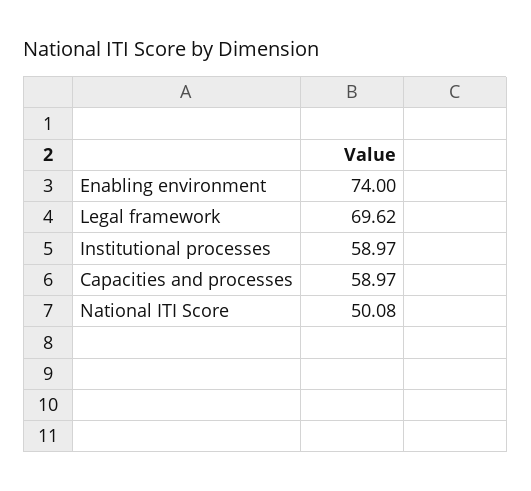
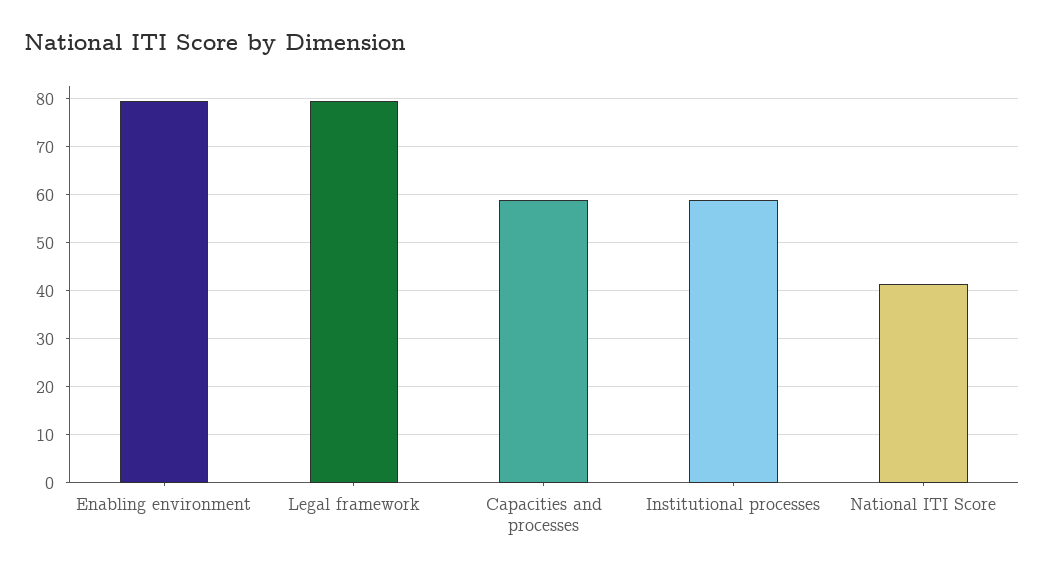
  {
-   "Enabling environment": 74,
+   "Enabling environment": 80,
-   "Legal framework": 69.62,
+   "Legal framework": 80,
    "Institutional processes": 58.97,
    "Capacities and processes": 58.97,
-   "National ITI Score": 50.08
+   "National ITI Score": 42
  }

